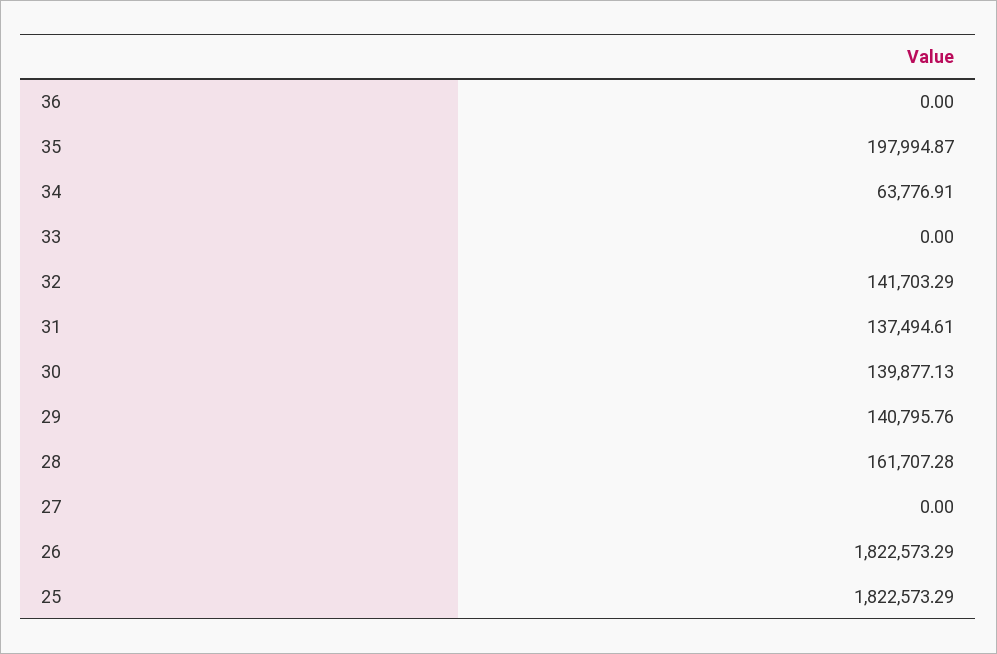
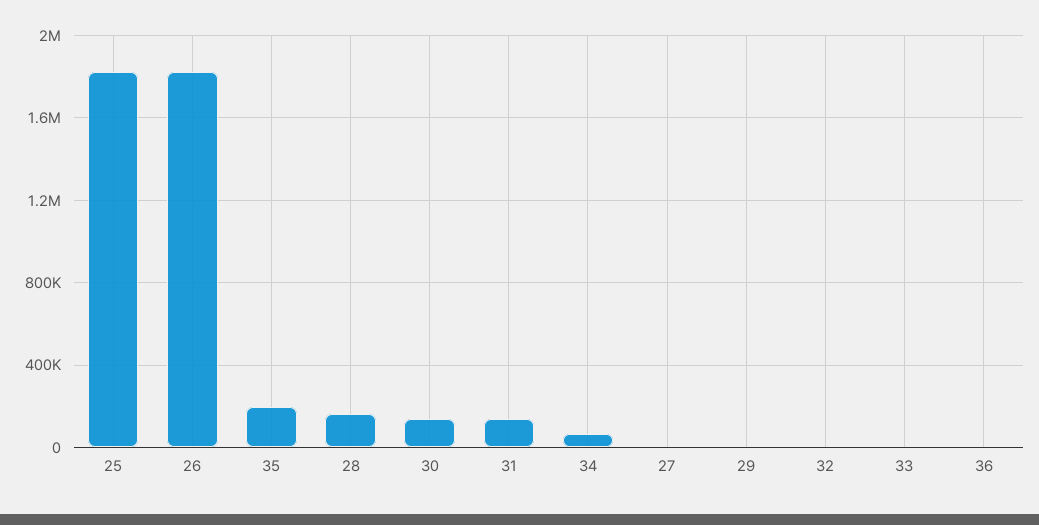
  {
    "36": 0,
    "35": 197994.87,
    "34": 63776.91,
    "33": 0,
-   "32": 141703.29,
+   "32": 0,
    "31": 137494.61,
    "30": 139877.13,
-   "29": 140795.76,
+   "29": 0,
    "28": 161707.28,
    "27": 0,
    "26": 1822573.29,
    "25": 1822573.29
  }

